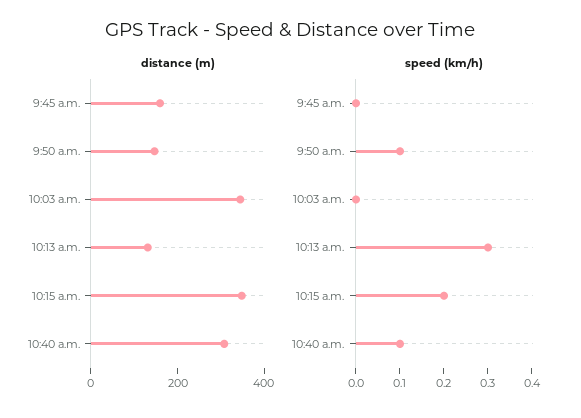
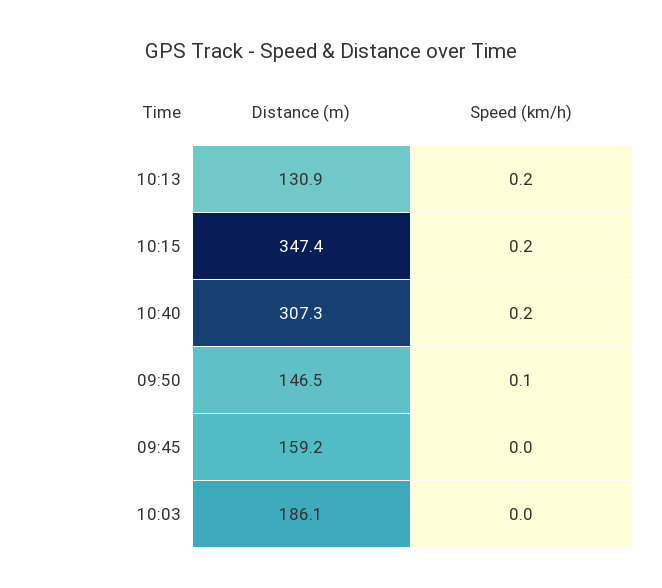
  {
    "distance (m)": {
      "9:45 a.m.": 159.2,
      "9:50 a.m.": 146.5,
-     "10:03 a.m.": 350,
+     "10:03 a.m.": 186.1,
      "10:13 a.m.": 130.9,
      "10:15 a.m.": 347.4,
      "10:40 a.m.": 307.3
    },
    "speed (km/h)": {
      "9:45 a.m.": 0,
      "9:50 a.m.": 0.1,
      "10:03 a.m.": 0,
-     "10:13 a.m.": 0.3,
+     "10:13 a.m.": 0.2,
      "10:15 a.m.": 0.2,
-     "10:40 a.m.": 0.1
+     "10:40 a.m.": 0.2
    }
  }

